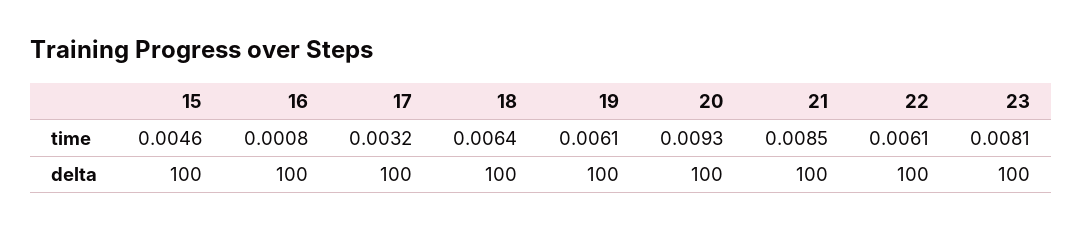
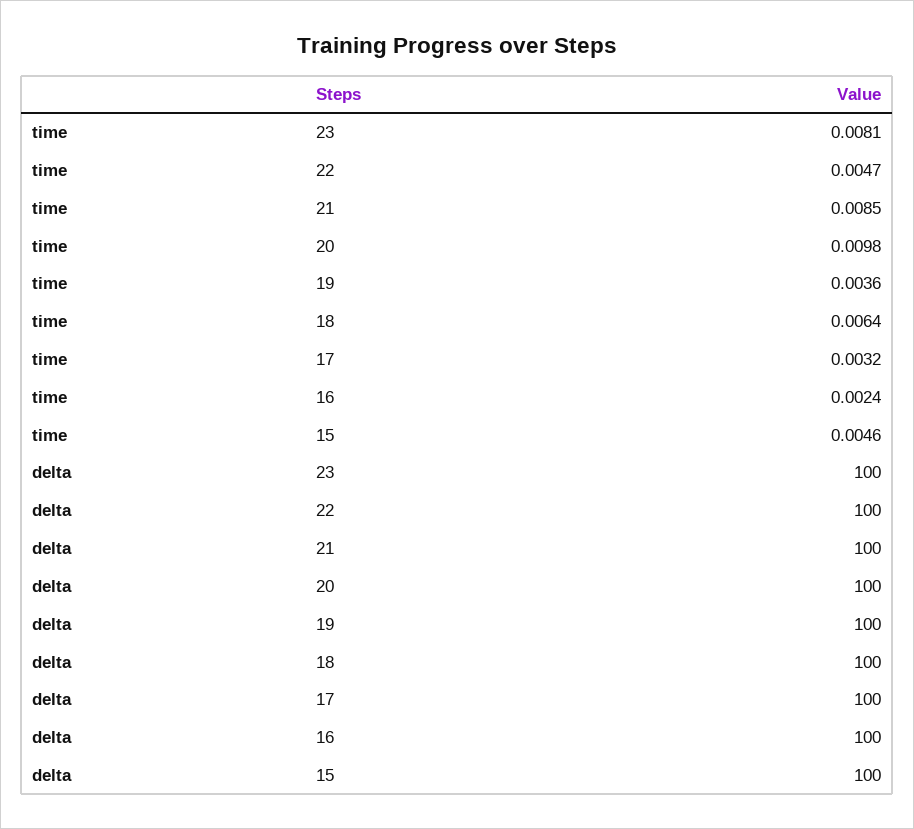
  {
    "15": {
      "time": 0.0046,
      "delta": 100
    },
    "16": {
-     "time": 0.0008,
+     "time": 0.0024,
      "delta": 100
    },
    "17": {
      "time": 0.0032,
      "delta": 100
    },
    "18": {
      "time": 0.0064,
      "delta": 100
    },
    "19": {
-     "time": 0.0061,
+     "time": 0.0036,
      "delta": 100
    },
    "20": {
-     "time": 0.0093,
+     "time": 0.0098,
      "delta": 100
    },
    "21": {
      "time": 0.0085,
      "delta": 100
    },
    "22": {
-     "time": 0.0061,
+     "time": 0.0047,
      "delta": 100
    },
    "23": {
      "time": 0.0081,
      "delta": 100
    }
  }

